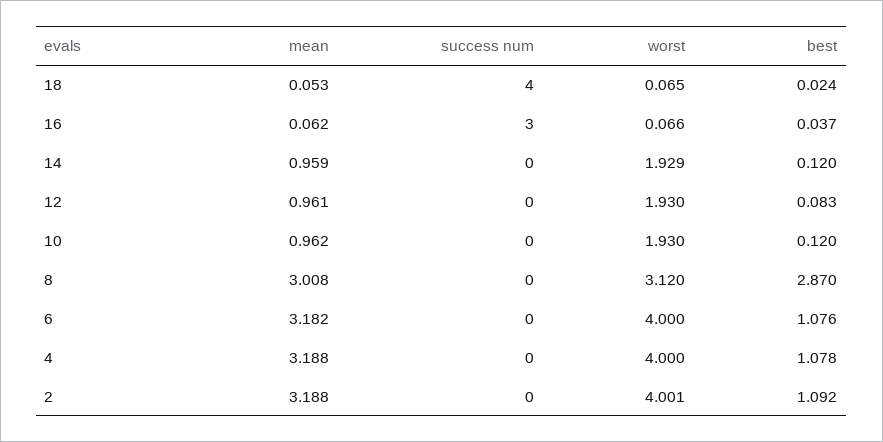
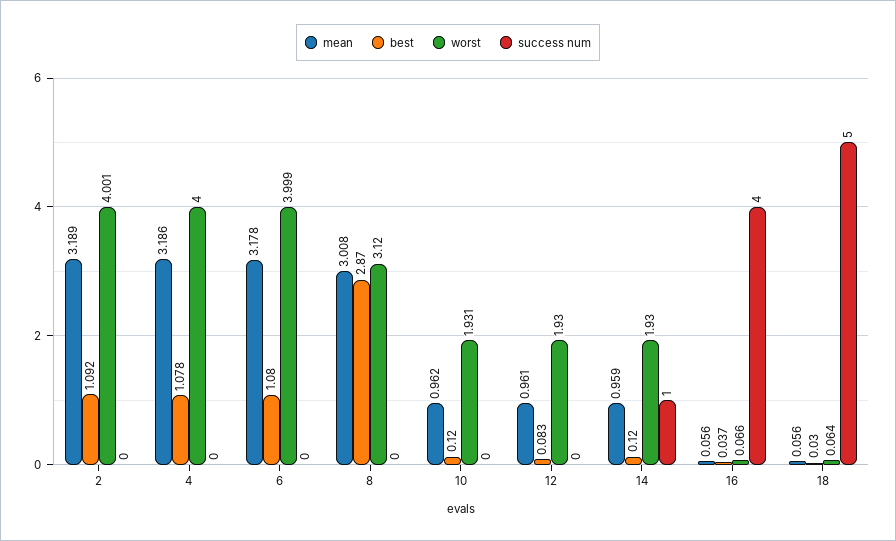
  {
    "mean": {
-     "18": 0.053,
+     "18": 0.056,
-     "16": 0.062,
+     "16": 0.056,
      "14": 0.959,
      "12": 0.961,
      "10": 0.962,
      "8": 3.008,
-     "6": 3.182,
+     "6": 3.178,
-     "4": 3.188,
+     "4": 3.186,
-     "2": 3.188
+     "2": 3.189
    },
    "success num": {
-     "18": 4,
+     "18": 5,
-     "16": 3,
+     "16": 4,
-     "14": 0,
+     "14": 1,
      "12": 0,
      "10": 0,
      "8": 0,
      "6": 0,
      "4": 0,
      "2": 0
    },
    "worst": {
-     "18": 0.065,
+     "18": 0.064,
      "16": 0.066,
-     "14": 1.929,
+     "14": 1.93,
      "12": 1.93,
-     "10": 1.93,
+     "10": 1.931,
      "8": 3.12,
-     "6": 4,
+     "6": 3.999,
      "4": 4,
      "2": 4.001
    },
    "best": {
-     "18": 0.024,
+     "18": 0.03,
      "16": 0.037,
      "14": 0.12,
      "12": 0.083,
      "10": 0.12,
      "8": 2.87,
-     "6": 1.076,
+     "6": 1.08,
      "4": 1.078,
      "2": 1.092
    }
  }

